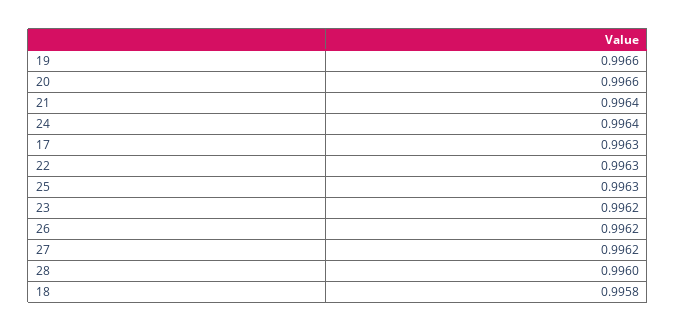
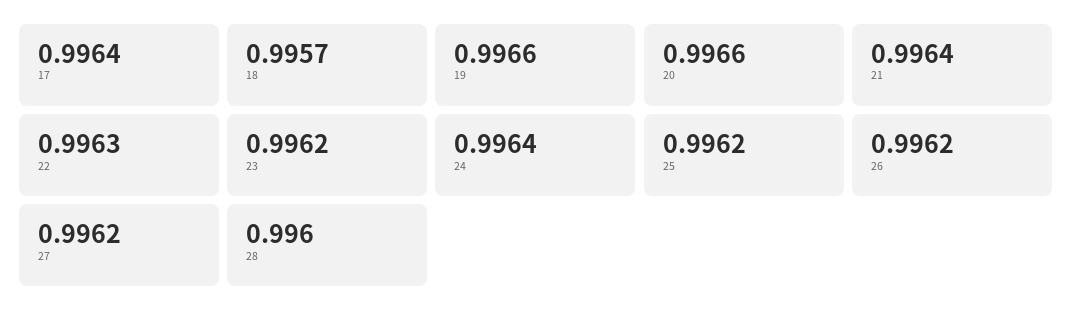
  {
    "19": 0.9966,
    "20": 0.9966,
    "21": 0.9964,
    "24": 0.9964,
-   "17": 0.9963,
+   "17": 0.9964,
    "22": 0.9963,
-   "25": 0.9963,
+   "25": 0.9962,
    "23": 0.9962,
    "26": 0.9962,
    "27": 0.9962,
    "28": 0.996,
-   "18": 0.9958
+   "18": 0.9957
  }

